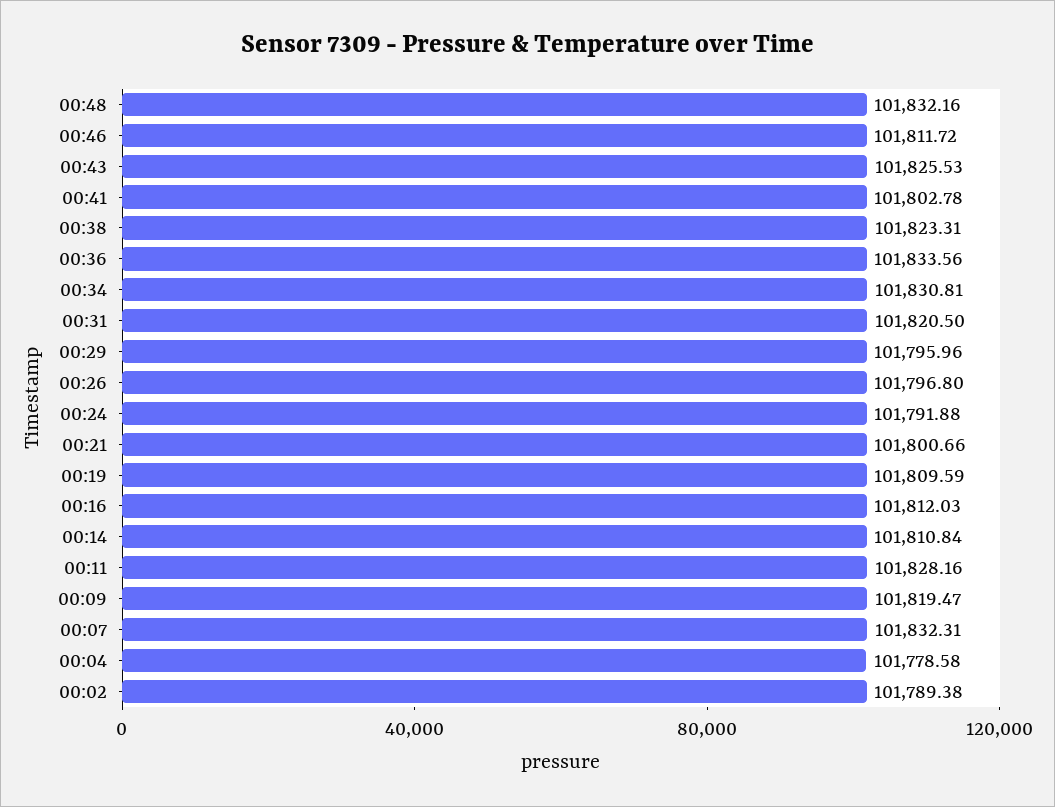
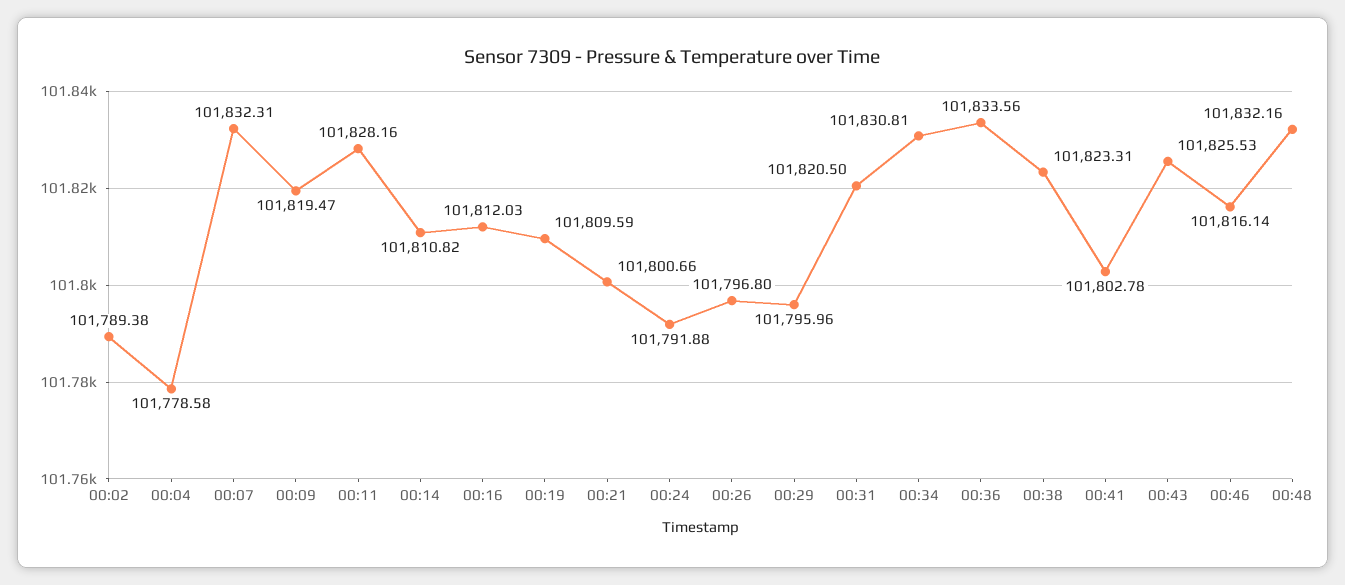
  {
    "00:48": 101832.16,
-   "00:46": 101811.72,
+   "00:46": 101816.14,
    "00:43": 101825.53,
    "00:41": 101802.78,
    "00:38": 101823.31,
    "00:36": 101833.56,
    "00:34": 101830.81,
    "00:31": 101820.5,
    "00:29": 101795.96,
    "00:26": 101796.8,
    "00:24": 101791.88,
    "00:21": 101800.66,
    "00:19": 101809.59,
    "00:16": 101812.03,
-   "00:14": 101810.84,
+   "00:14": 101810.82,
    "00:11": 101828.16,
    "00:09": 101819.47,
    "00:07": 101832.31,
    "00:04": 101778.58,
    "00:02": 101789.38
  }

